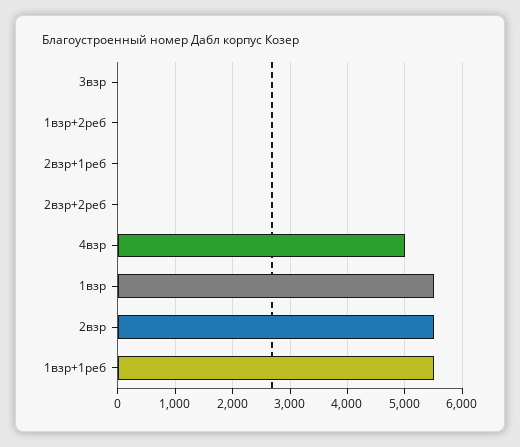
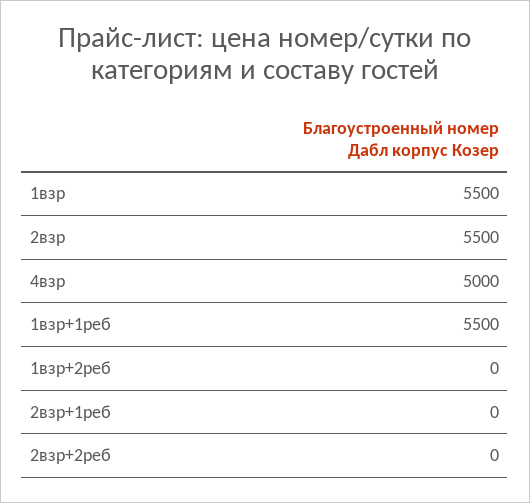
  {
-   "3взр": 0,
    "1взр+2реб": 0,
    "2взр+1реб": 0,
    "2взр+2реб": 0,
    "4взр": 5000,
    "1взр": 5500,
    "2взр": 5500,
    "1взр+1реб": 5500
  }

